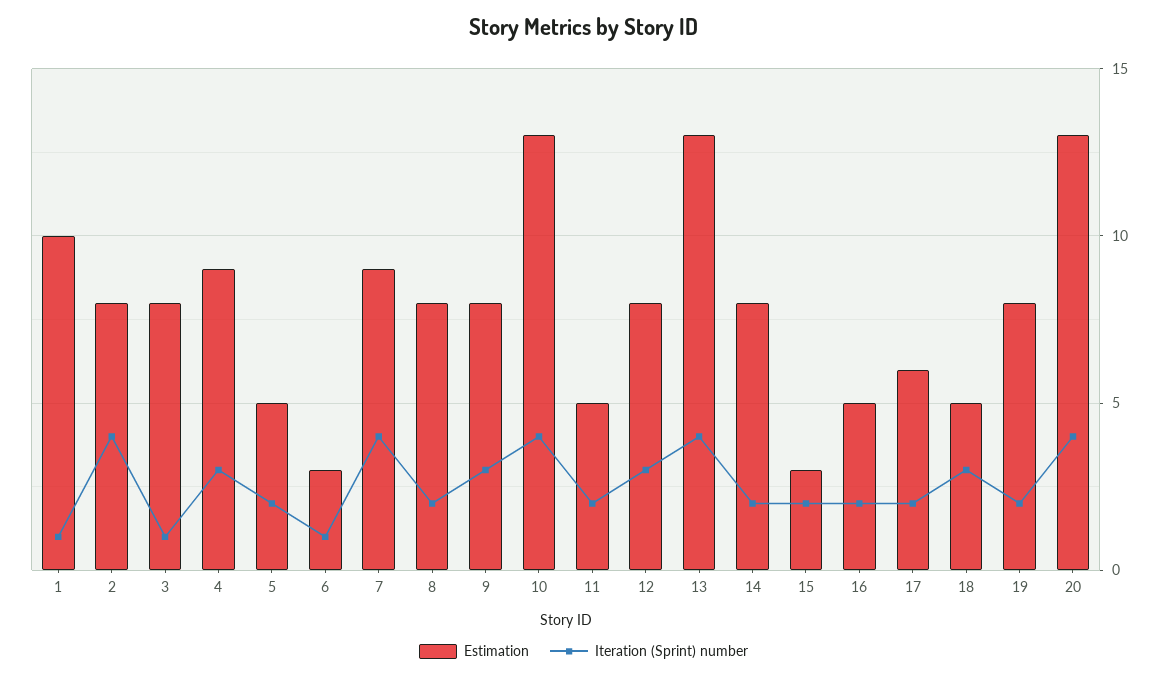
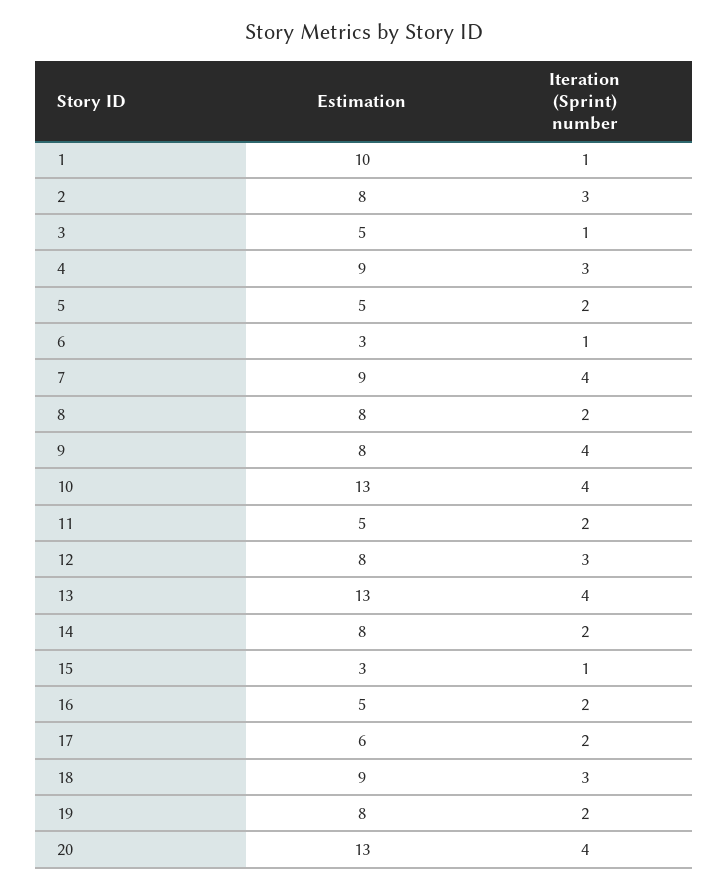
  {
    "Estimation": {
      "1": 10,
      "2": 8,
-     "3": 8,
+     "3": 5,
      "4": 9,
      "5": 5,
      "6": 3,
      "7": 9,
      "8": 8,
      "9": 8,
      "10": 13,
      "11": 5,
      "12": 8,
      "13": 13,
      "14": 8,
      "15": 3,
      "16": 5,
      "17": 6,
-     "18": 5,
+     "18": 9,
      "19": 8,
      "20": 13
    },
    "Iteration (Sprint) number": {
      "1": 1,
-     "2": 4,
+     "2": 3,
      "3": 1,
      "4": 3,
      "5": 2,
      "6": 1,
      "7": 4,
      "8": 2,
-     "9": 3,
+     "9": 4,
      "10": 4,
      "11": 2,
      "12": 3,
      "13": 4,
      "14": 2,
-     "15": 2,
+     "15": 1,
      "16": 2,
      "17": 2,
      "18": 3,
      "19": 2,
      "20": 4
    }
  }

